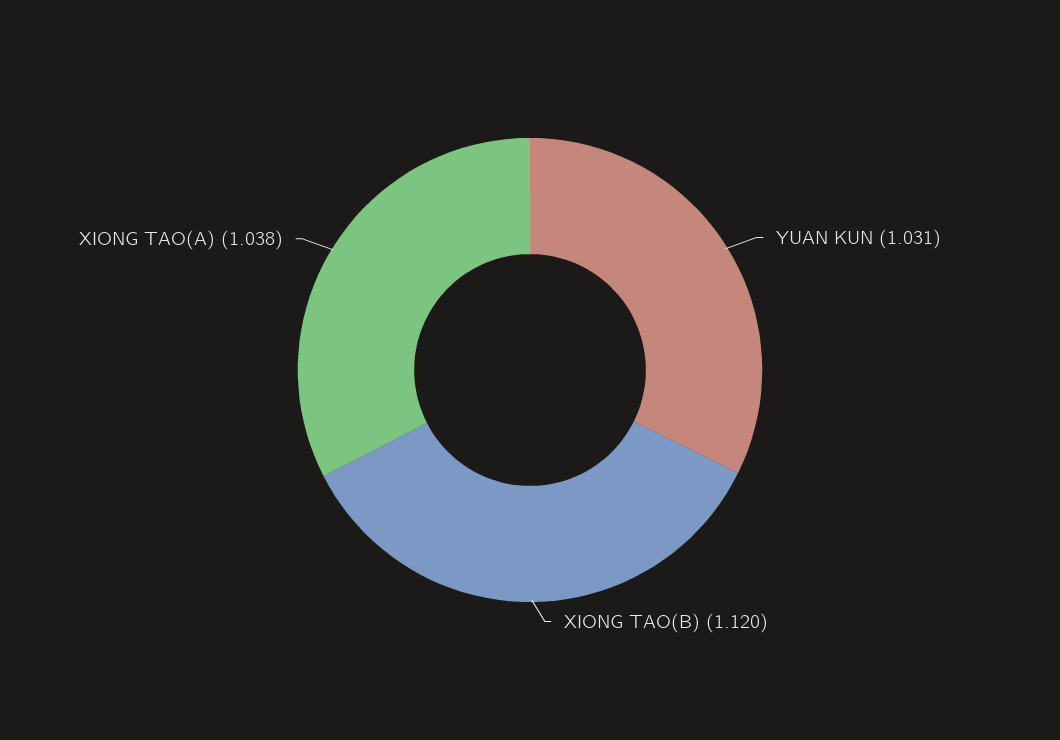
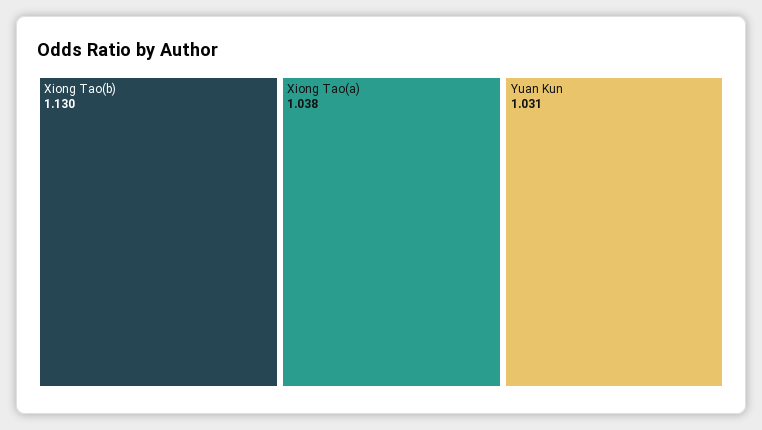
  {
    "YUAN KUN": 1.031,
-   "XIONG TAO(B)": 1.12,
+   "XIONG TAO(B)": 1.13,
    "XIONG TAO(A)": 1.038
  }

